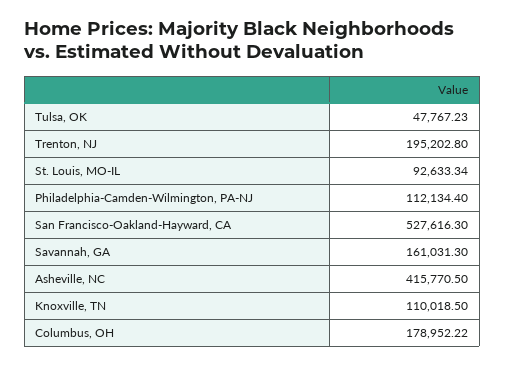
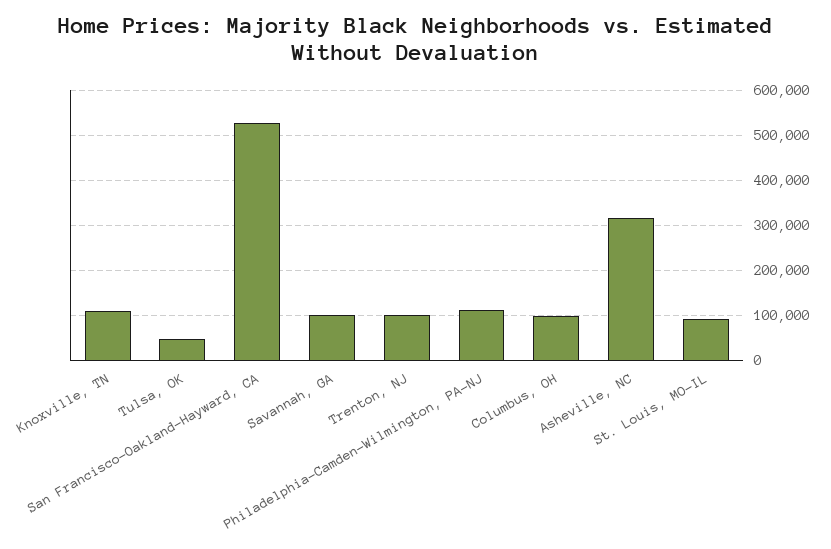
  {
    "Tulsa, OK": 47767.23,
-   "Trenton, NJ": 195202.8,
+   "Trenton, NJ": 100000,
    "St. Louis, MO-IL": 92633.34,
    "Philadelphia-Camden-Wilmington, PA-NJ": 112134.4,
    "San Francisco-Oakland-Hayward, CA": 527616.3,
-   "Savannah, GA": 161031.3,
+   "Savannah, GA": 100000,
-   "Asheville, NC": 415770.5,
+   "Asheville, NC": 320000,
    "Knoxville, TN": 110018.5,
-   "Columbus, OH": 178952.22
+   "Columbus, OH": 100000
  }

